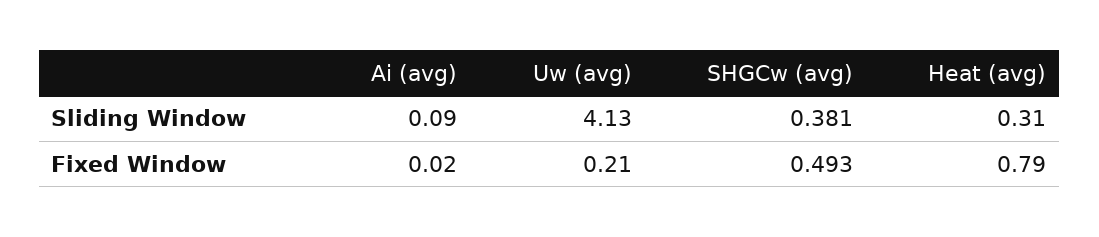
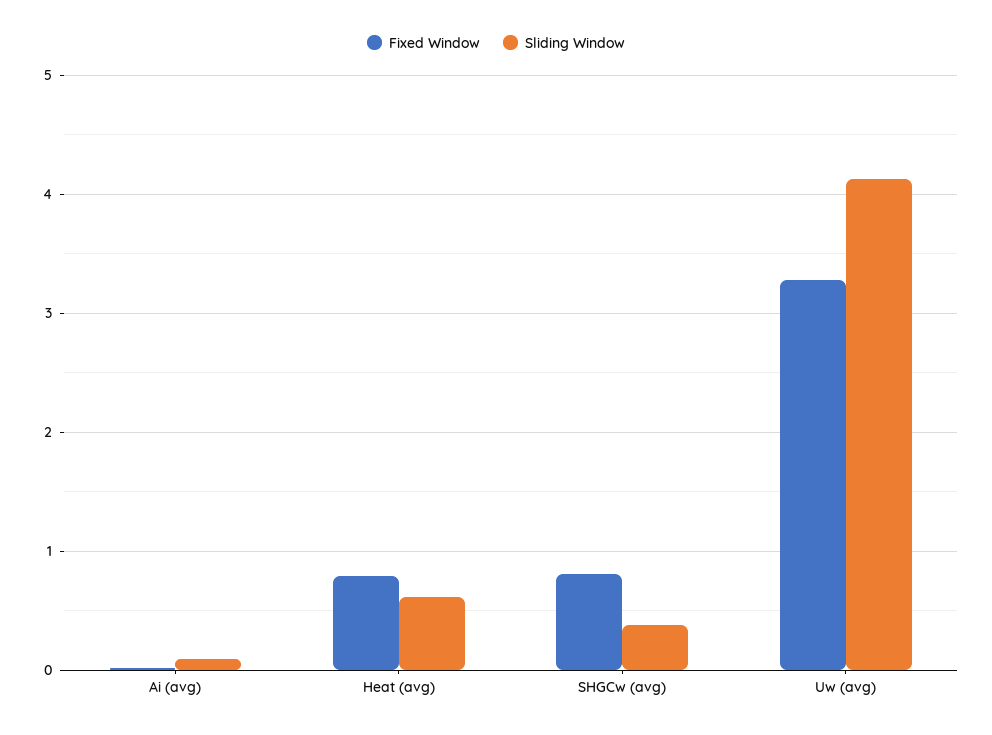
  {
    "Sliding Window": {
      "Ai (avg)": 0.09,
      "Uw (avg)": 4.13,
      "SHGCw (avg)": 0.381,
-     "Heat (avg)": 0.31
+     "Heat (avg)": 0.6
    },
    "Fixed Window": {
      "Ai (avg)": 0.02,
-     "Uw (avg)": 0.21,
+     "Uw (avg)": 3.3,
-     "SHGCw (avg)": 0.493,
+     "SHGCw (avg)": 0.8,
      "Heat (avg)": 0.79
    }
  }

